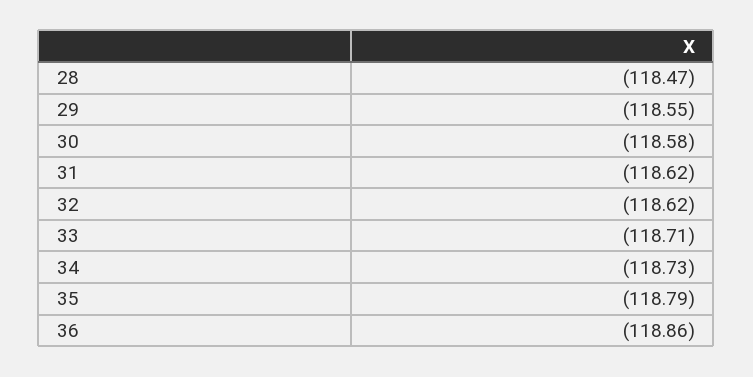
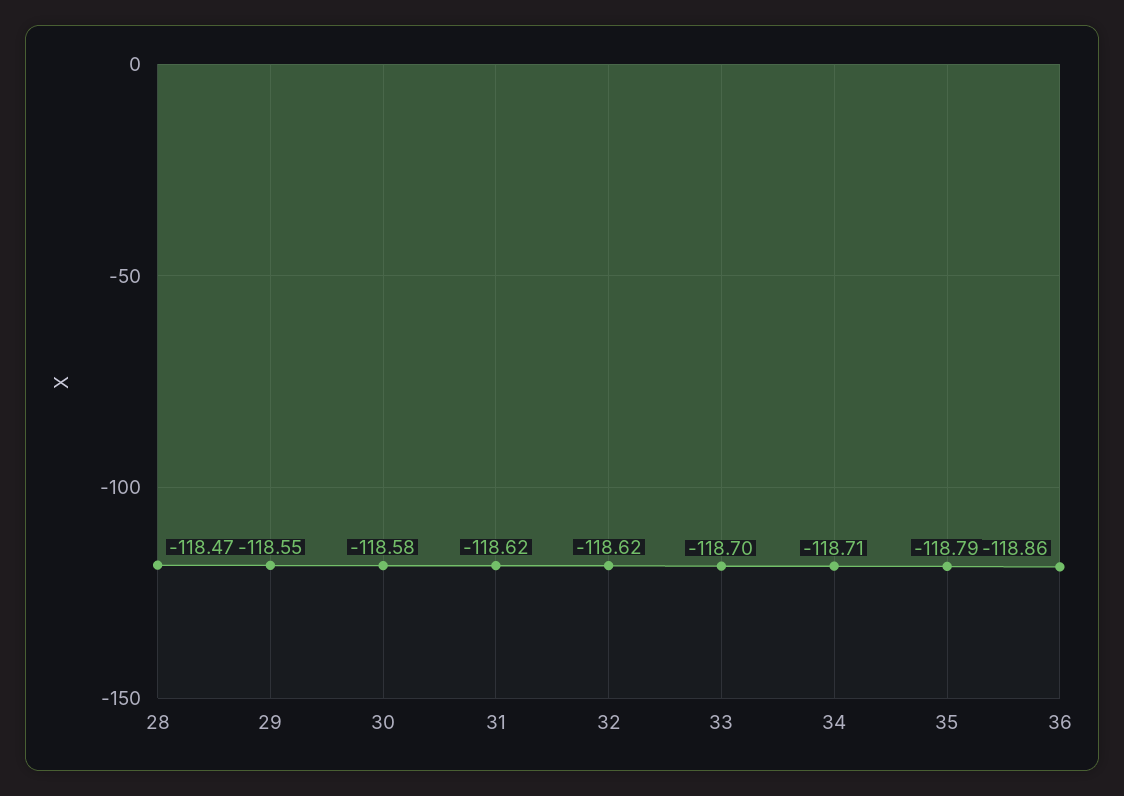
  {
    "28": -118.47,
    "29": -118.55,
    "30": -118.58,
    "31": -118.62,
    "32": -118.62,
-   "33": -118.71,
+   "33": -118.7,
-   "34": -118.73,
+   "34": -118.71,
    "35": -118.79,
    "36": -118.86
  }

